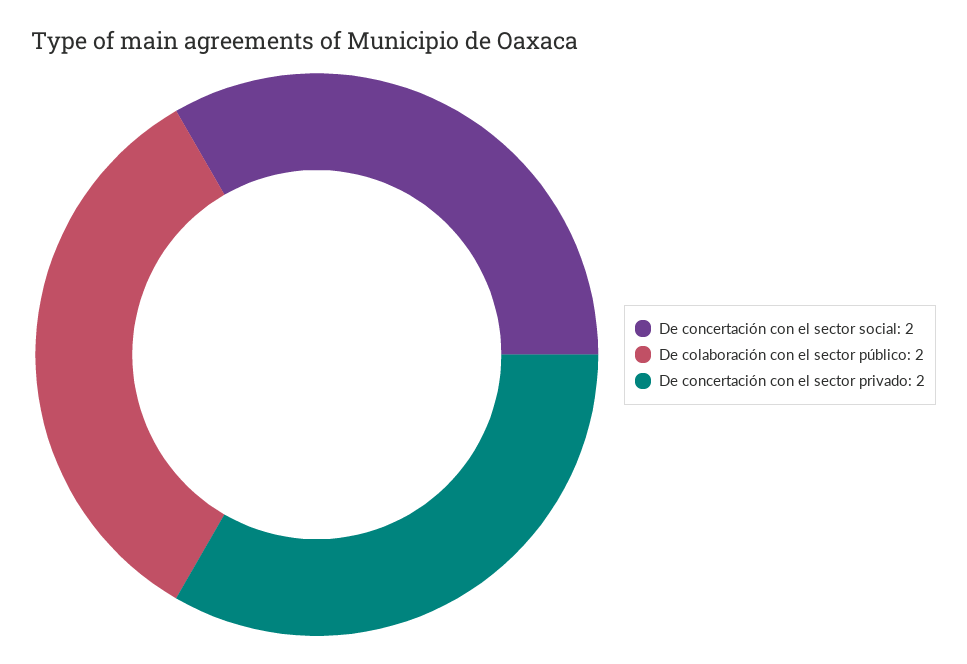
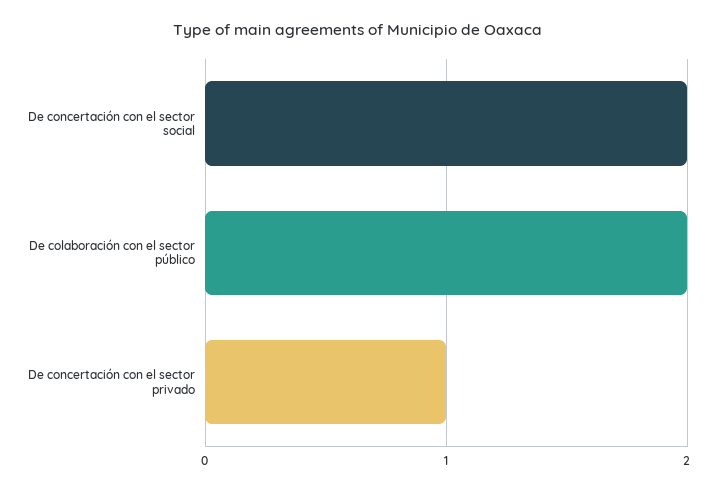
  {
    "De concertación con el sector social": 2,
    "De colaboración con el sector público": 2,
-   "De concertación con el sector privado": 2
+   "De concertación con el sector privado": 1
  }

